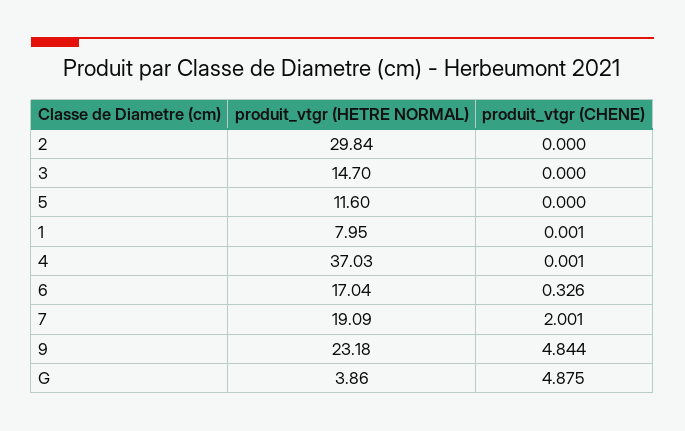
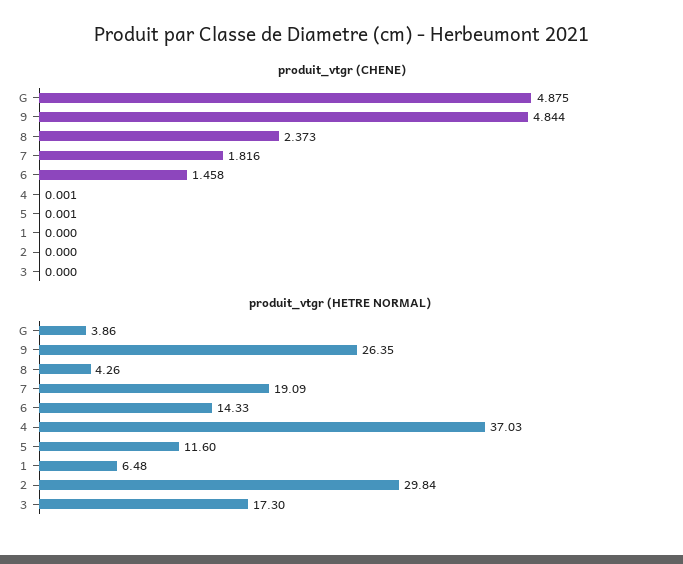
  {
    "produit_vtgr (HETRE NORMAL)": {
      "2": 29.84,
-     "3": 14.7,
+     "3": 17.3,
      "5": 11.6,
-     "1": 7.95,
+     "1": 6.48,
      "4": 37.03,
-     "6": 17.04,
+     "6": 14.33,
      "7": 19.09,
-     "9": 23.18,
+     "9": 26.35,
-     "G": 3.86
+     "G": 3.86,
+     "8": 4.26
    },
    "produit_vtgr (CHENE)": {
      "2": 0,
      "3": 0,
-     "5": 0,
+     "5": 0.001,
-     "1": 0.001,
+     "1": 0,
      "4": 0.001,
-     "6": 0.326,
+     "6": 1.458,
-     "7": 2.001,
+     "7": 1.816,
      "9": 4.844,
-     "G": 4.875
+     "G": 4.875,
+     "8": 2.373
    }
  }

